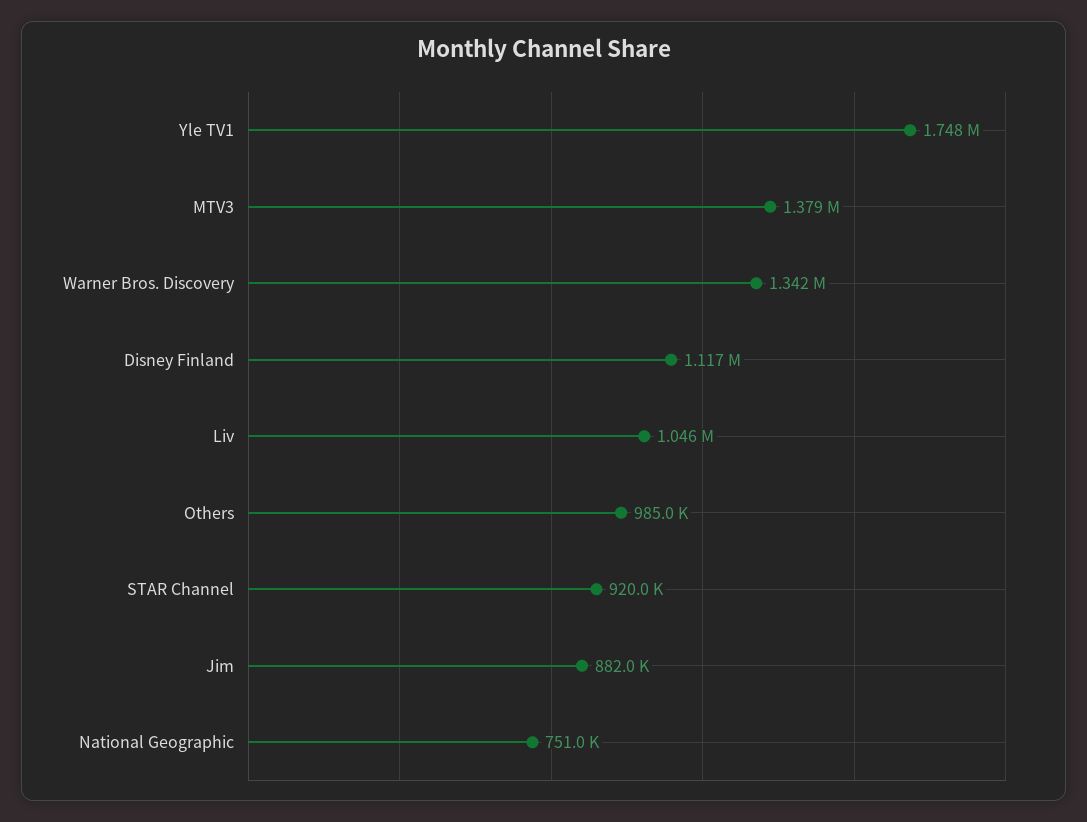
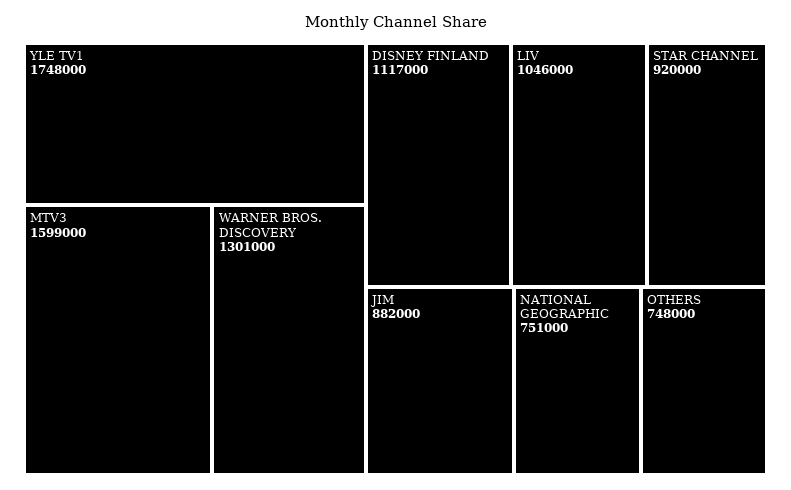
  {
    "Yle TV1": 1748000,
-   "MTV3": 1379000,
+   "MTV3": 1599000,
-   "Warner Bros. Discovery": 1342000,
+   "Warner Bros. Discovery": 1301000,
    "Disney Finland": 1117000,
    "Liv": 1046000,
-   "Others": 985000,
+   "Others": 748000,
    "STAR Channel": 920000,
    "Jim": 882000,
    "National Geographic": 751000
  }

